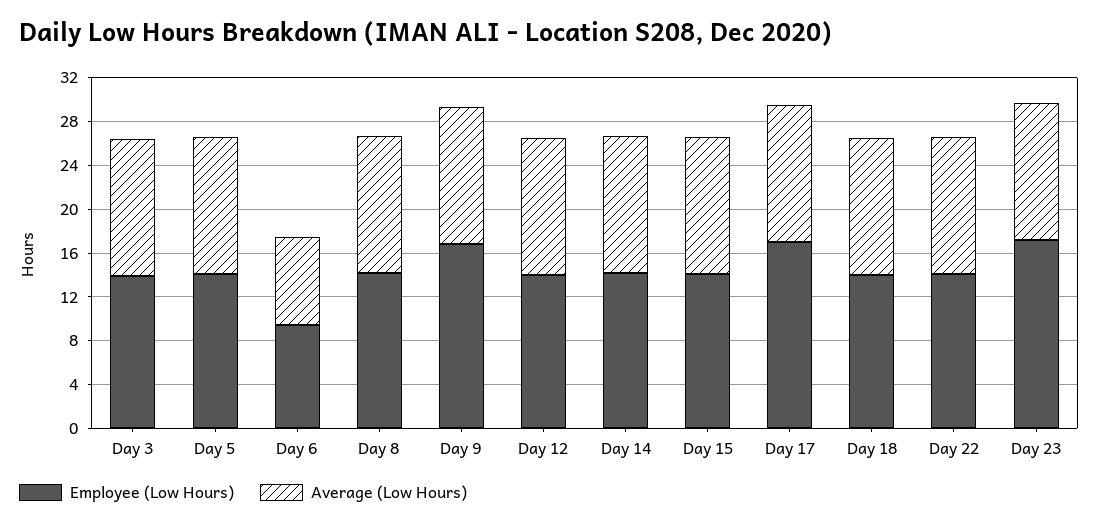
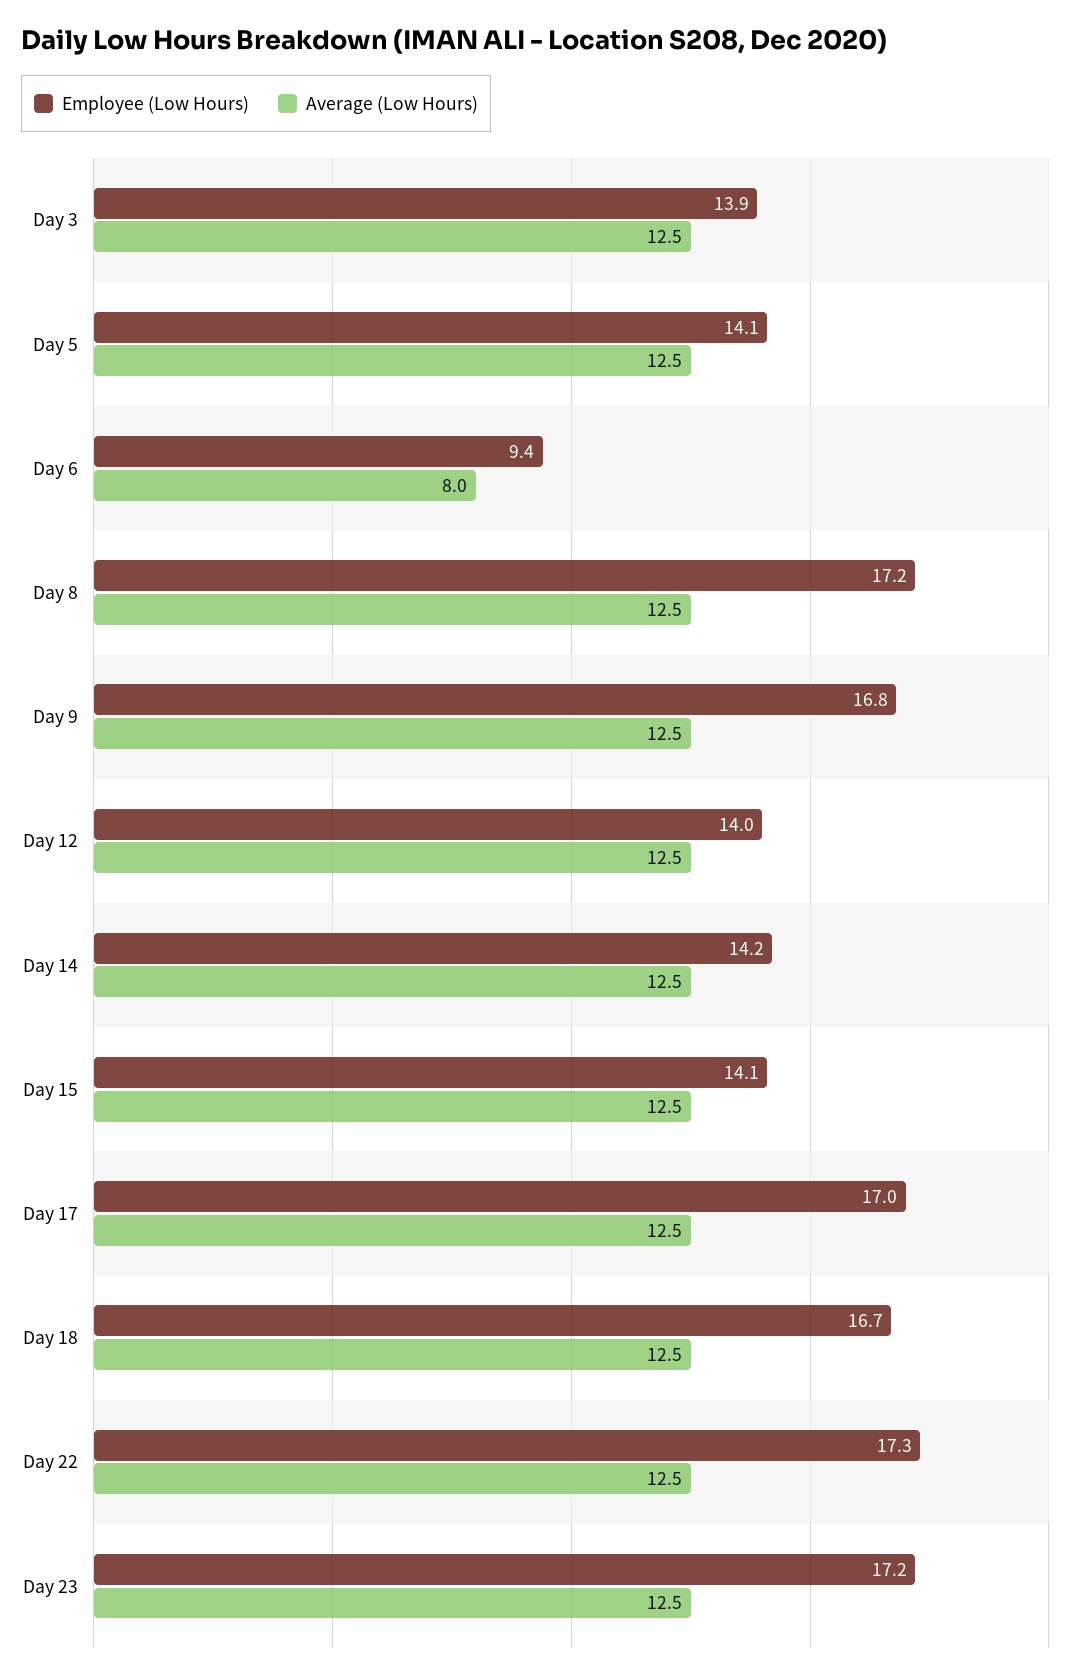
  {
    "Employee (Low Hours)": {
      "Day 3": 13.9,
      "Day 5": 14.1,
      "Day 6": 9.4,
-     "Day 8": 14,
+     "Day 8": 17.2,
      "Day 9": 16.8,
      "Day 12": 14,
      "Day 14": 14.2,
      "Day 15": 14.1,
      "Day 17": 17,
-     "Day 18": 14,
+     "Day 18": 16.7,
-     "Day 22": 14,
+     "Day 22": 17.3,
      "Day 23": 17.2
    },
    "Average (Low Hours)": {
      "Day 3": 12.5,
      "Day 5": 12.5,
      "Day 6": 8,
      "Day 8": 12.5,
      "Day 9": 12.5,
      "Day 12": 12.5,
      "Day 14": 12.5,
      "Day 15": 12.5,
      "Day 17": 12.5,
      "Day 18": 12.5,
      "Day 22": 12.5,
      "Day 23": 12.5
    }
  }

